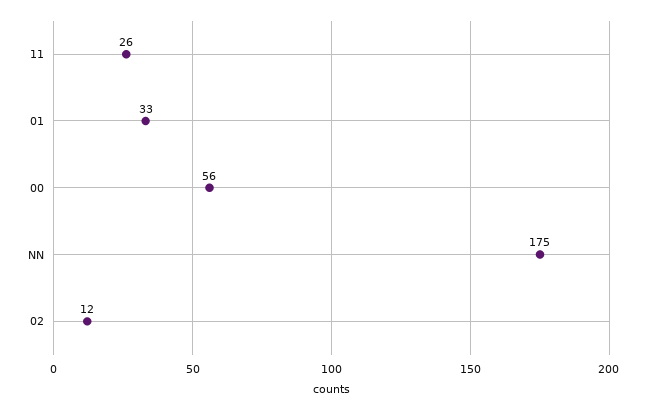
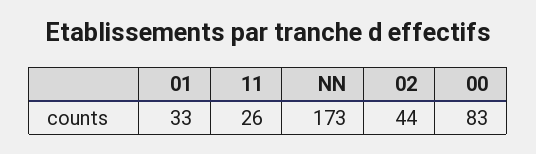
  {
    "11": 26,
    "01": 33,
-   "00": 56,
+   "00": 83,
-   "NN": 175,
+   "NN": 173,
-   "02": 12
+   "02": 44
  }

